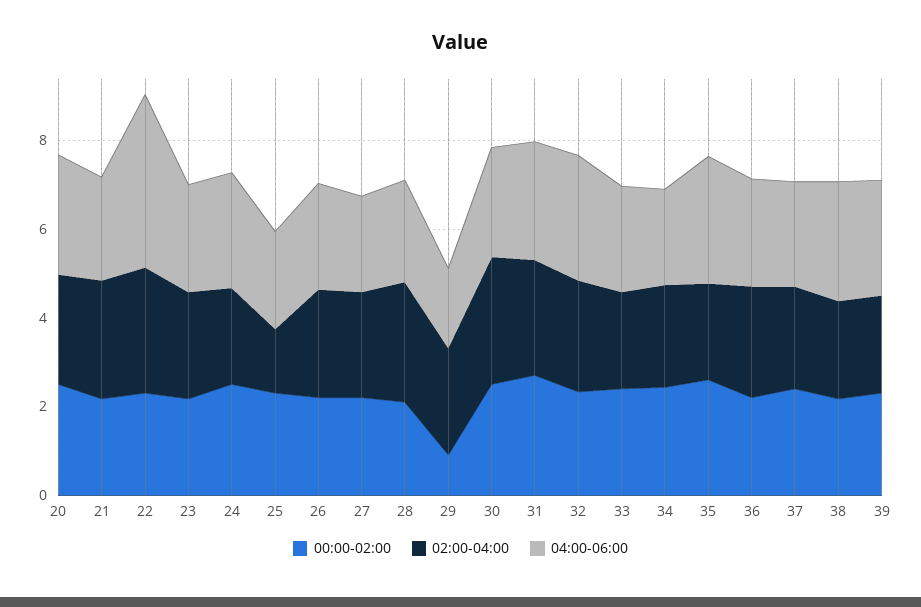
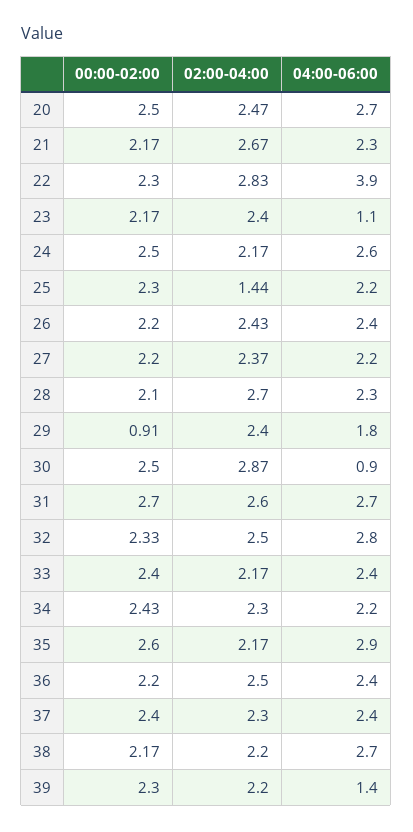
  {
    "00:00-02:00": {
      "20": 2.5,
      "21": 2.17,
      "22": 2.3,
      "23": 2.17,
      "24": 2.5,
      "25": 2.3,
      "26": 2.2,
      "27": 2.2,
      "28": 2.1,
      "29": 0.91,
      "30": 2.5,
      "31": 2.7,
      "32": 2.33,
      "33": 2.4,
      "34": 2.43,
      "35": 2.6,
      "36": 2.2,
      "37": 2.4,
      "38": 2.17,
      "39": 2.3
    },
    "02:00-04:00": {
      "20": 2.47,
      "21": 2.67,
      "22": 2.83,
      "23": 2.4,
      "24": 2.17,
      "25": 1.44,
      "26": 2.43,
      "27": 2.37,
      "28": 2.7,
      "29": 2.4,
      "30": 2.87,
      "31": 2.6,
      "32": 2.5,
      "33": 2.17,
      "34": 2.3,
      "35": 2.17,
      "36": 2.5,
      "37": 2.3,
      "38": 2.2,
      "39": 2.2
    },
    "04:00-06:00": {
      "20": 2.7,
      "21": 2.3,
      "22": 3.9,
-     "23": 2.5,
+     "23": 1.1,
      "24": 2.6,
      "25": 2.2,
      "26": 2.4,
      "27": 2.2,
      "28": 2.3,
      "29": 1.8,
-     "30": 2.5,
+     "30": 0.9,
      "31": 2.7,
      "32": 2.8,
      "33": 2.4,
      "34": 2.2,
      "35": 2.9,
      "36": 2.4,
      "37": 2.4,
      "38": 2.7,
-     "39": 2.5
+     "39": 1.4
    }
  }

